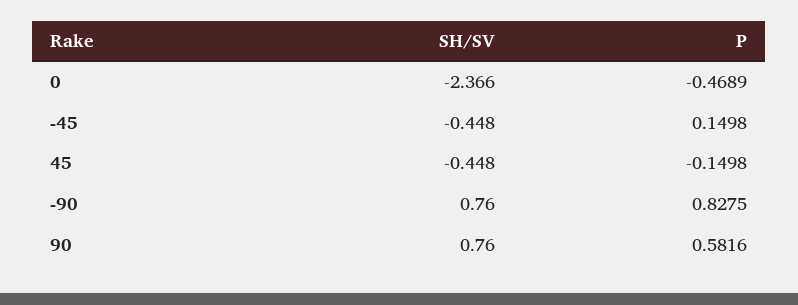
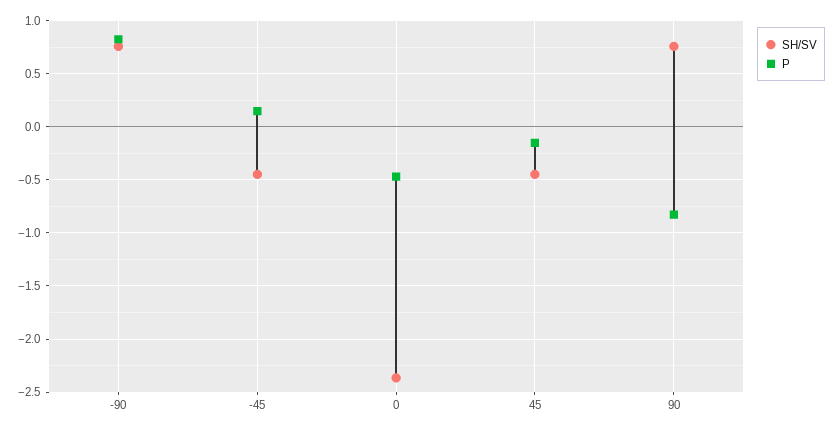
  {
    "SH/SV": {
      "0": -2.366,
      "-45": -0.448,
      "45": -0.448,
      "-90": 0.76,
      "90": 0.76
    },
    "P": {
      "0": -0.4689,
      "-45": 0.1498,
      "45": -0.1498,
      "-90": 0.8275,
-     "90": 0.5816
+     "90": -0.8
    }
  }

